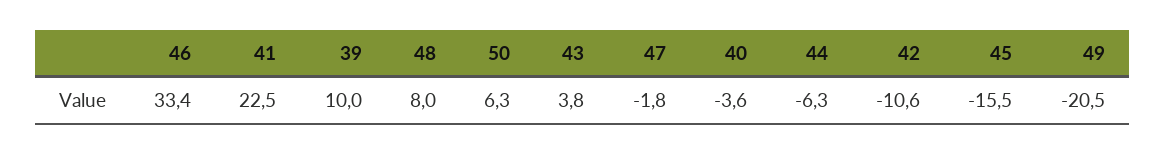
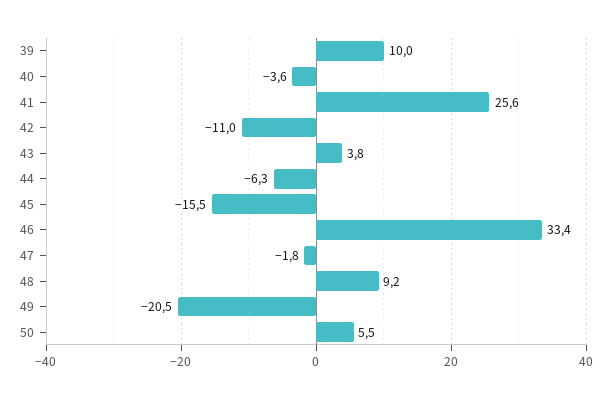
  {
    "46": 33.4,
-   "41": 22.5,
+   "41": 25.6,
    "39": 10,
-   "48": 8,
+   "48": 9.2,
-   "50": 6.3,
+   "50": 5.5,
    "43": 3.8,
    "47": -1.8,
    "40": -3.6,
    "44": -6.3,
-   "42": -10.6,
+   "42": -11,
    "45": -15.5,
    "49": -20.5
  }

